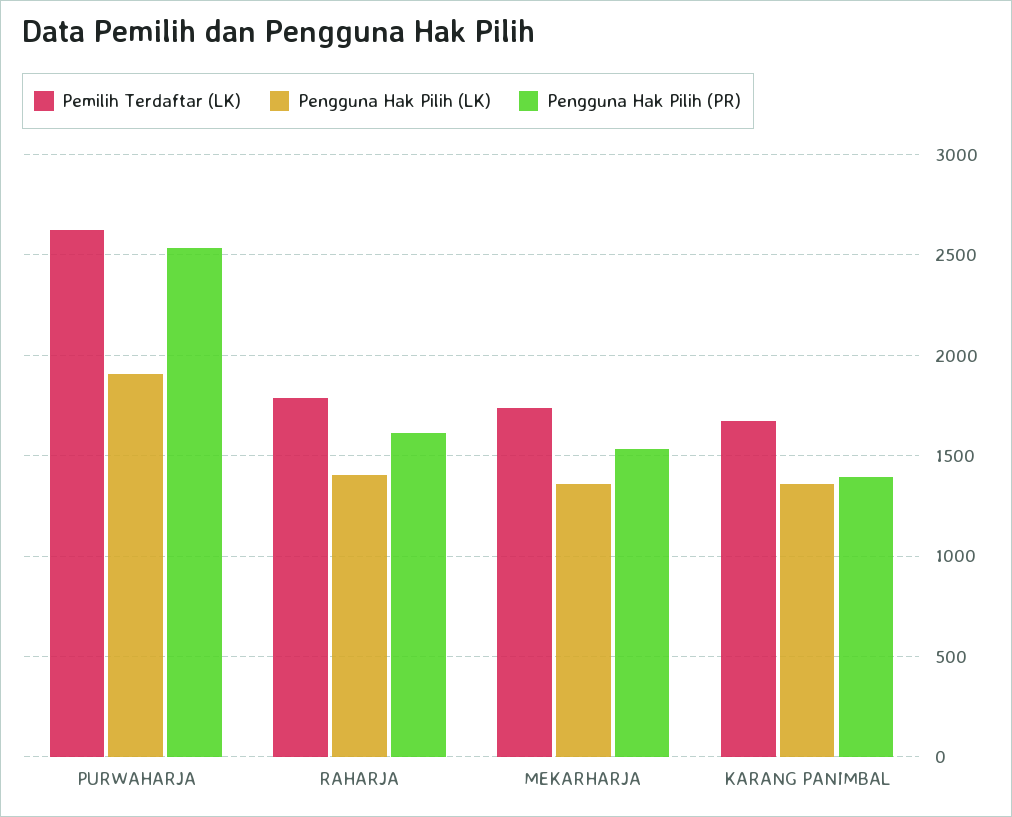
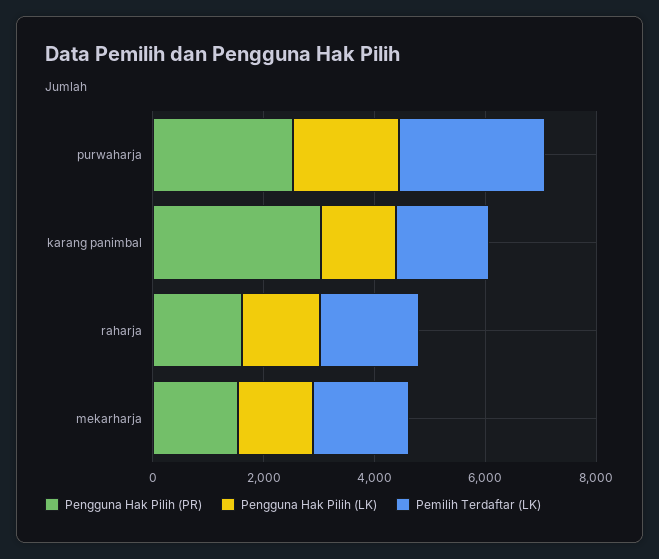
  {
    "Pemilih Terdaftar (LK)": {
      "PURWAHARJA": 2650,
      "RAHARJA": 1800,
      "MEKARHARJA": 1750,
      "KARANG PANIMBAL": 1650
    },
    "Pengguna Hak Pilih (LK)": {
      "PURWAHARJA": 1900,
      "RAHARJA": 1400,
      "MEKARHARJA": 1350,
      "KARANG PANIMBAL": 1350
    },
    "Pengguna Hak Pilih (PR)": {
      "PURWAHARJA": 2550,
      "RAHARJA": 1600,
      "MEKARHARJA": 1550,
-     "KARANG PANIMBAL": 1400
+     "KARANG PANIMBAL": 3000
    }
  }

